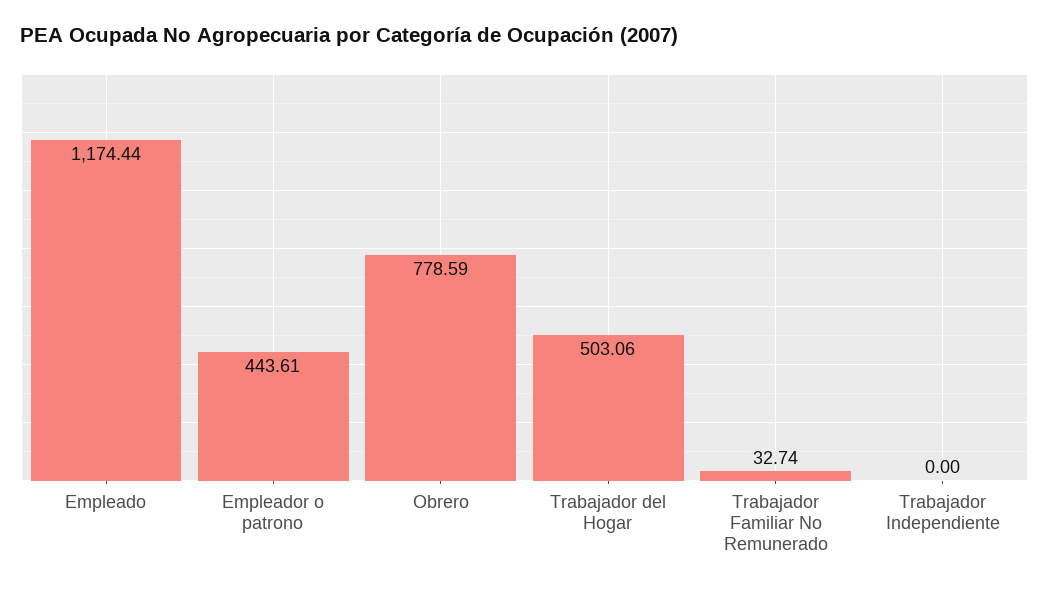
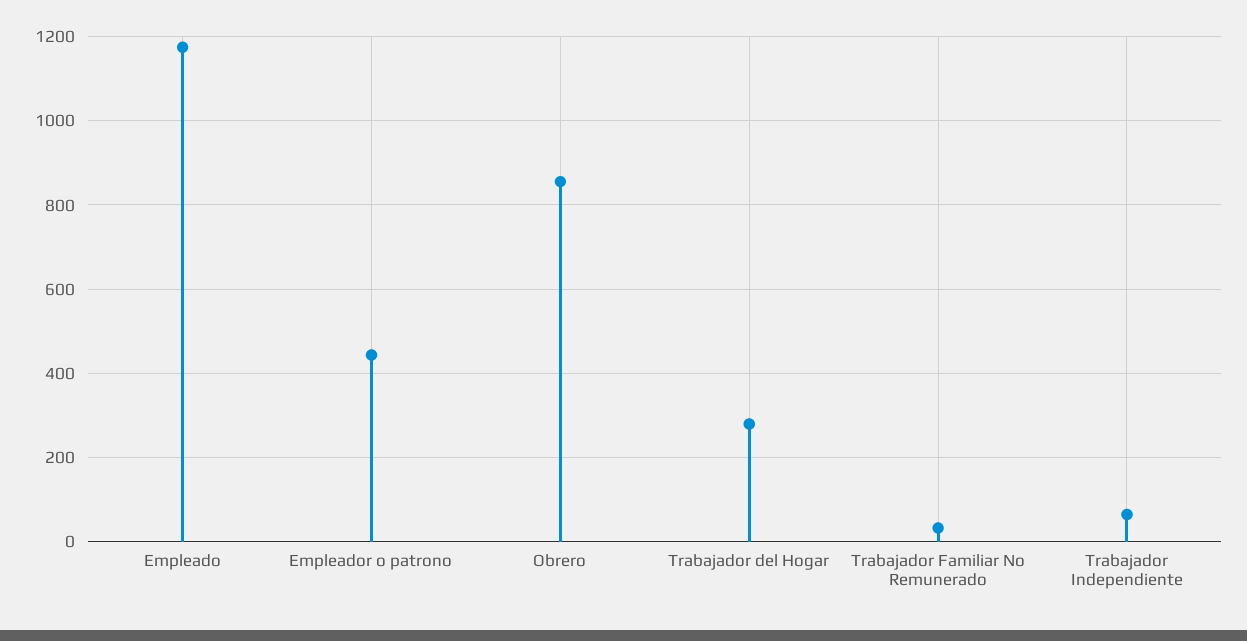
  {
    "Empleado": 1174.44,
    "Empleador o patrono": 443.61,
-   "Obrero": 778.59,
+   "Obrero": 860,
-   "Trabajador del Hogar": 503.06,
+   "Trabajador del Hogar": 280,
    "Trabajador Familiar No Remunerado": 32.74,
-   "Trabajador Independiente": 0
+   "Trabajador Independiente": 60
  }

